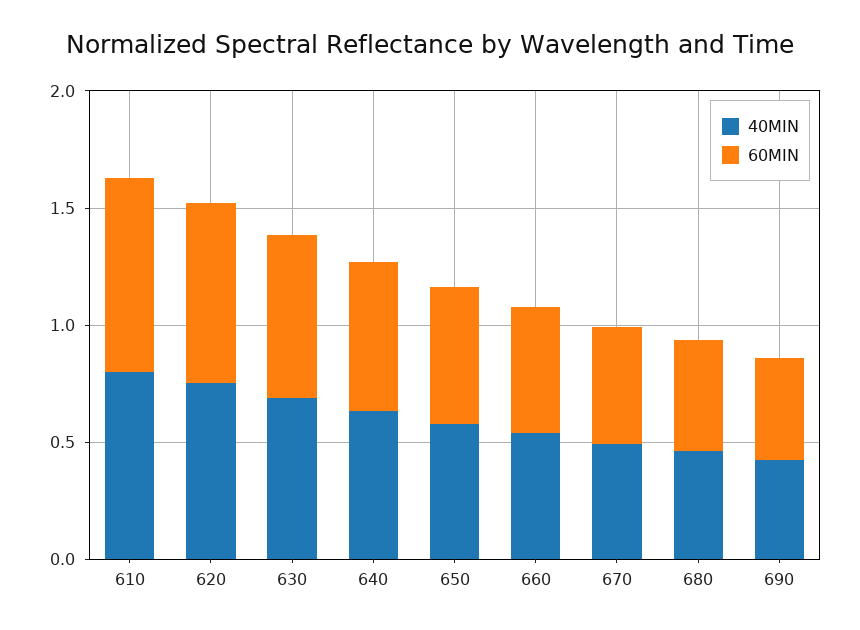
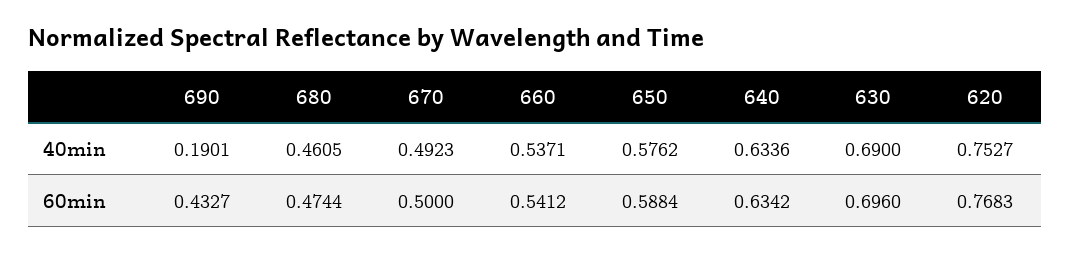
  {
    "40MIN": {
-     "610": 0.8,
      "620": 0.7527,
      "630": 0.69,
      "640": 0.6336,
      "650": 0.5762,
      "660": 0.5371,
      "670": 0.4923,
      "680": 0.4605,
-     "690": 0.4
+     "690": 0.1901
    },
    "60MIN": {
-     "610": 0.8,
      "620": 0.7683,
      "630": 0.696,
      "640": 0.6342,
      "650": 0.5884,
      "660": 0.5412,
      "670": 0.5,
      "680": 0.4744,
      "690": 0.4327
    }
  }

